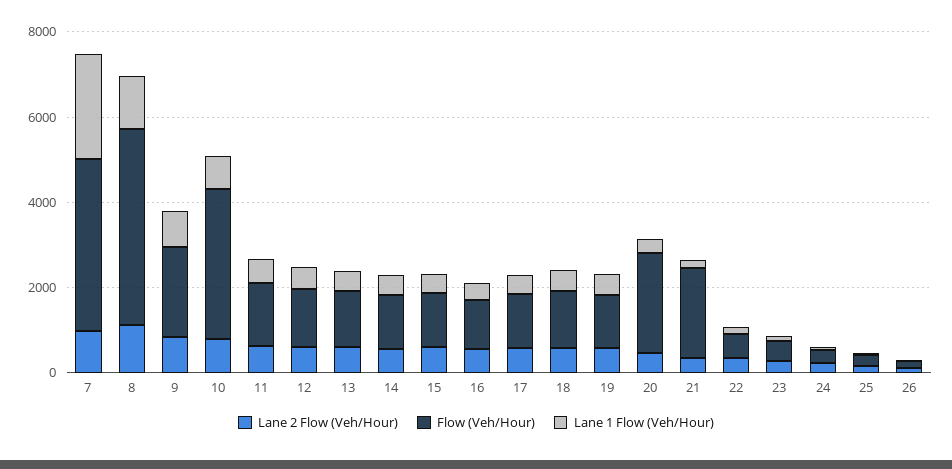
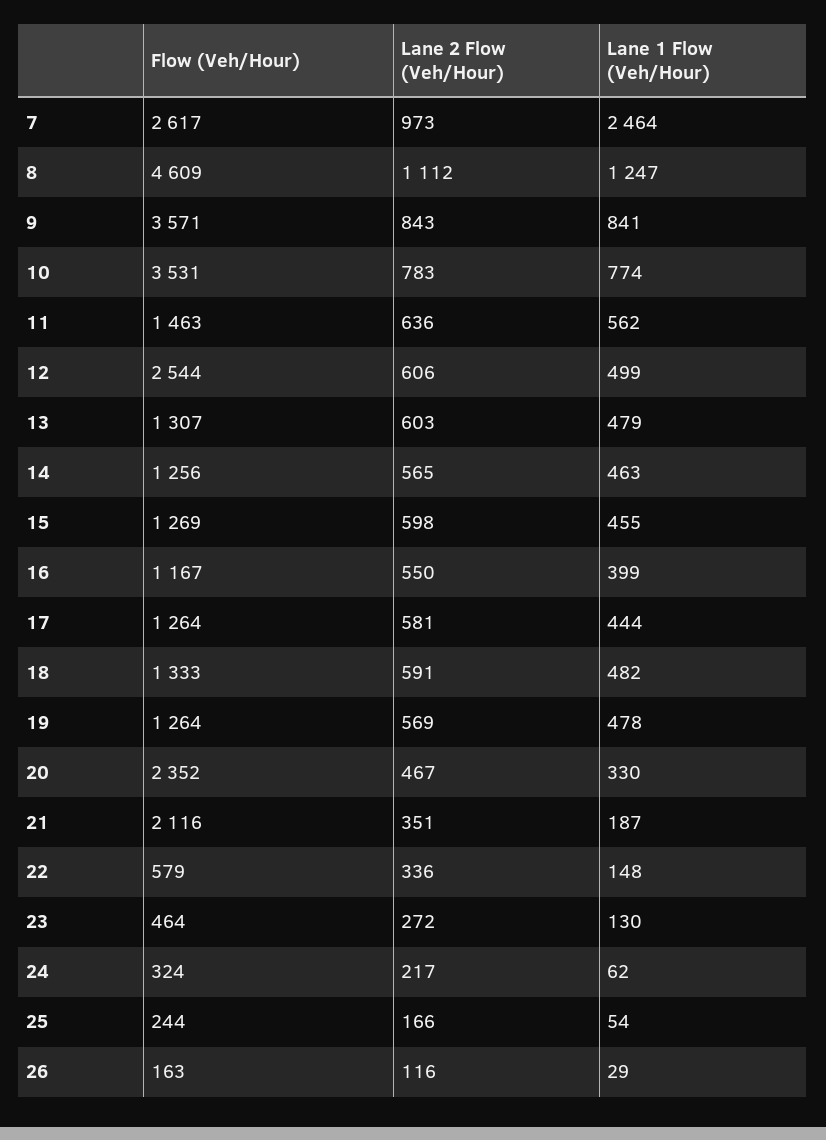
  {
    "Lane 2 Flow (Veh/Hour)": {
      "7": 973,
      "8": 1112,
      "9": 843,
      "10": 783,
      "11": 636,
      "12": 606,
      "13": 603,
      "14": 565,
      "15": 598,
      "16": 550,
      "17": 581,
      "18": 591,
      "19": 569,
      "20": 467,
      "21": 351,
      "22": 336,
      "23": 272,
      "24": 217,
      "25": 166,
      "26": 116
    },
    "Flow (Veh/Hour)": {
-     "7": 4000,
+     "7": 2617,
      "8": 4609,
-     "9": 2000,
+     "9": 3571,
      "10": 3531,
      "11": 1463,
-     "12": 1500,
+     "12": 2544,
      "13": 1307,
      "14": 1256,
      "15": 1269,
      "16": 1167,
      "17": 1264,
      "18": 1333,
      "19": 1264,
      "20": 2352,
      "21": 2116,
      "22": 579,
      "23": 464,
      "24": 324,
      "25": 244,
      "26": 163
    },
    "Lane 1 Flow (Veh/Hour)": {
      "7": 2464,
      "8": 1247,
      "9": 841,
      "10": 774,
      "11": 562,
      "12": 499,
      "13": 479,
      "14": 463,
      "15": 455,
      "16": 399,
      "17": 444,
      "18": 482,
      "19": 478,
      "20": 330,
      "21": 187,
      "22": 148,
      "23": 130,
      "24": 62,
      "25": 54,
      "26": 29
    }
  }

